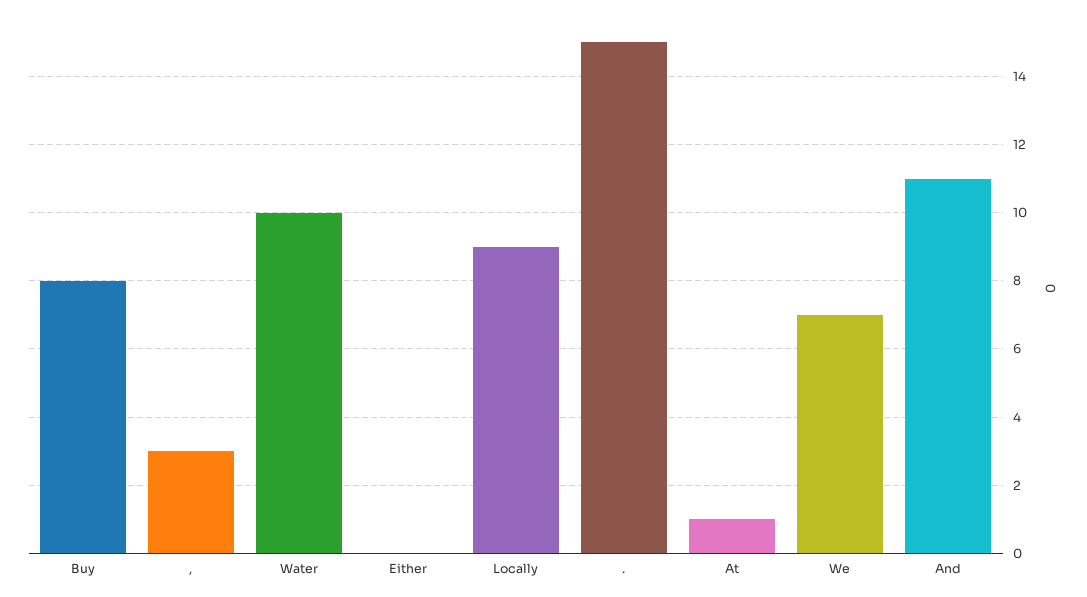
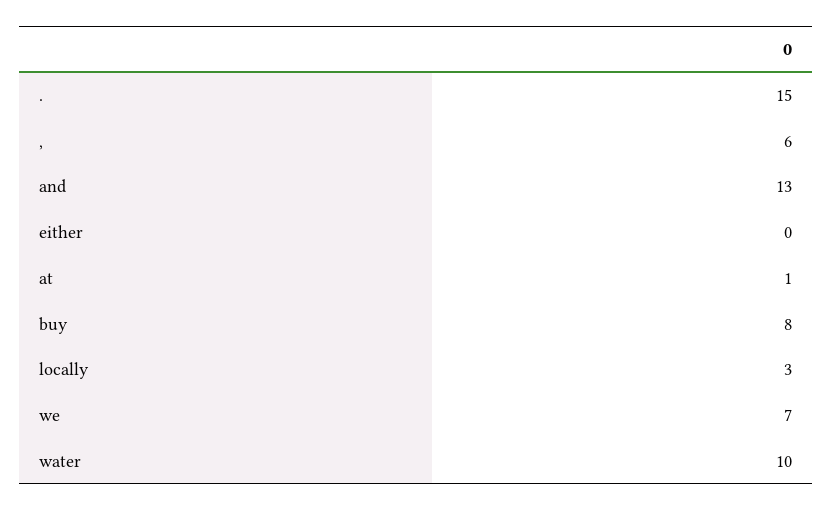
  {
    "Buy": 8,
-   ",": 3,
+   ",": 6,
    "Water": 10,
    "Either": 0,
-   "Locally": 9,
+   "Locally": 3,
    ".": 15,
    "At": 1,
    "We": 7,
-   "And": 11
+   "And": 13
  }

